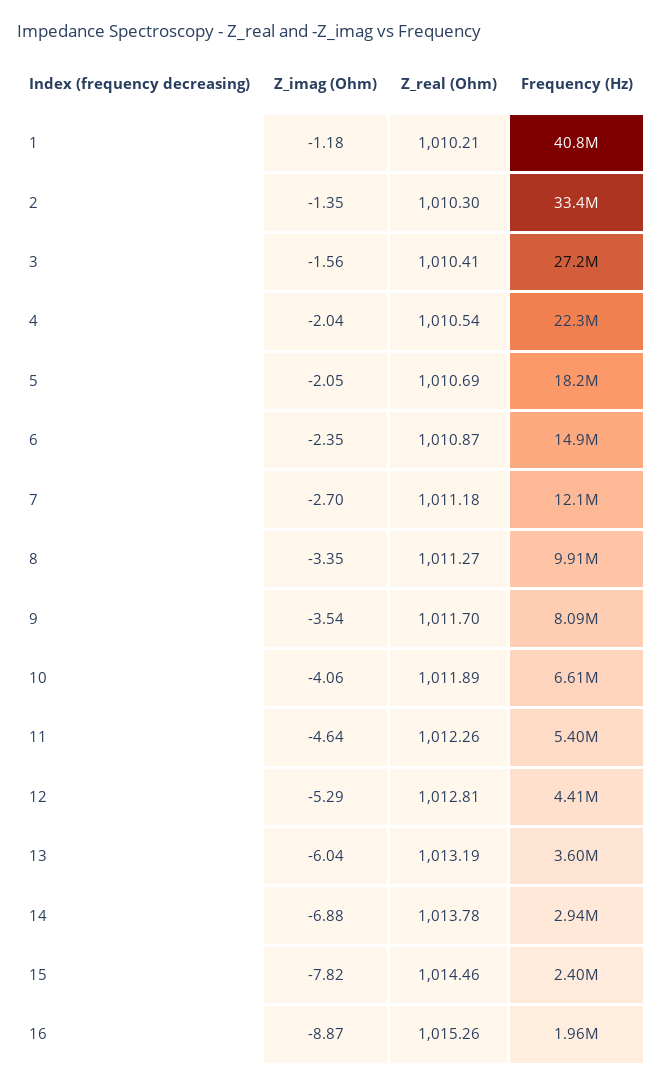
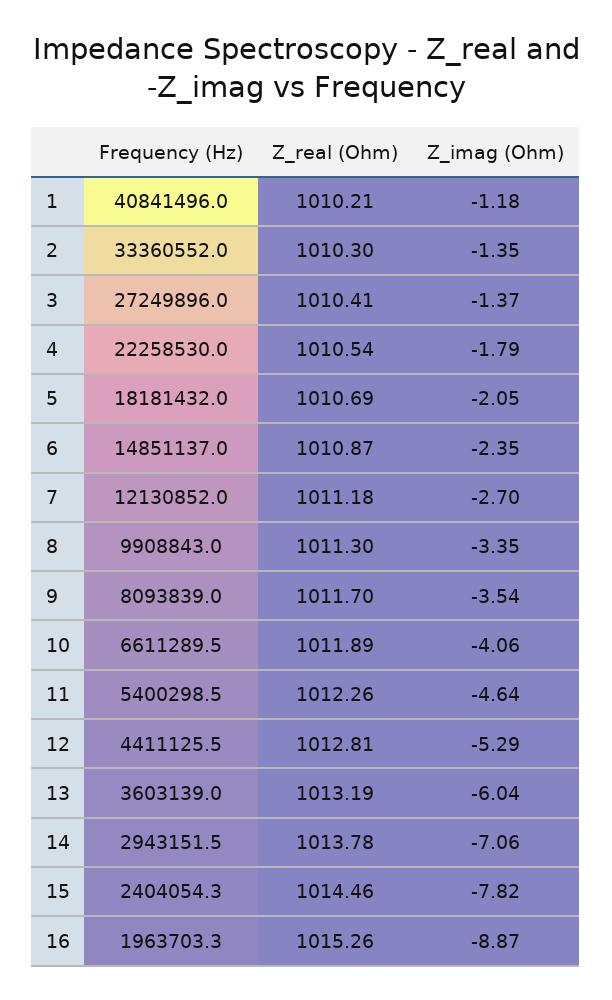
  {
    "Z_imag (Ohm)": {
      "1": -1.18,
      "2": -1.35,
-     "3": -1.56,
+     "3": -1.37,
-     "4": -2.04,
+     "4": -1.79,
      "5": -2.05,
      "6": -2.35,
      "7": -2.7,
      "8": -3.35,
      "9": -3.54,
      "10": -4.06,
      "11": -4.64,
      "12": -5.29,
      "13": -6.04,
-     "14": -6.88,
+     "14": -7.06,
      "15": -7.82,
      "16": -8.87
    },
    "Z_real (Ohm)": {
      "1": 1010.21,
      "2": 1010.3,
      "3": 1010.41,
      "4": 1010.54,
      "5": 1010.69,
      "6": 1010.87,
      "7": 1011.18,
-     "8": 1011.27,
+     "8": 1011.3,
      "9": 1011.7,
      "10": 1011.89,
      "11": 1012.26,
      "12": 1012.81,
      "13": 1013.19,
      "14": 1013.78,
      "15": 1014.46,
      "16": 1015.26
    },
    "Frequency (Hz)": {
      "1": 40841496,
      "2": 33360552,
      "3": 27249896,
      "4": 22258530,
      "5": 18181432,
      "6": 14851137,
      "7": 12130852,
      "8": 9908843,
      "9": 8093839,
      "10": 6611289.5,
      "11": 5400298.5,
      "12": 4411125.5,
      "13": 3603139,
      "14": 2943151.5,
      "15": 2404054.3,
      "16": 1963703.3
    }
  }

